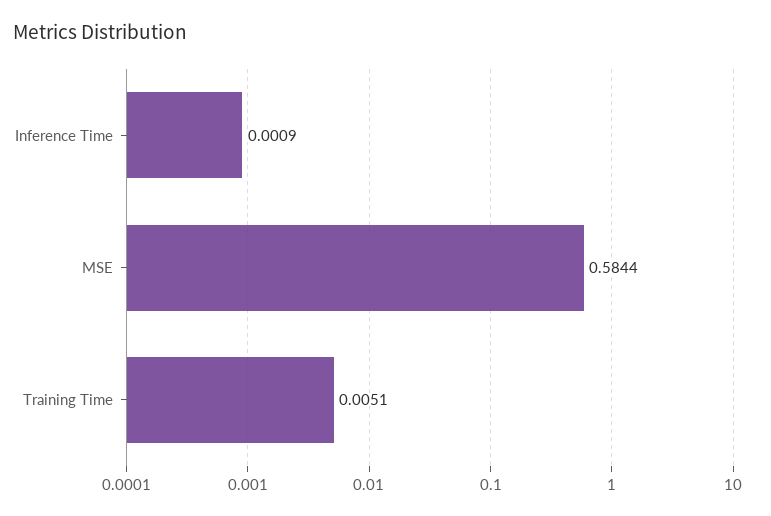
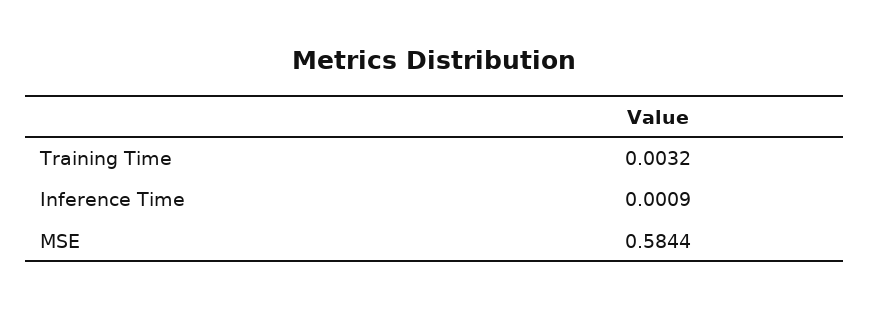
  {
    "Inference Time": 0.0009,
    "MSE": 0.5844,
-   "Training Time": 0.0051
+   "Training Time": 0.0032
  }

